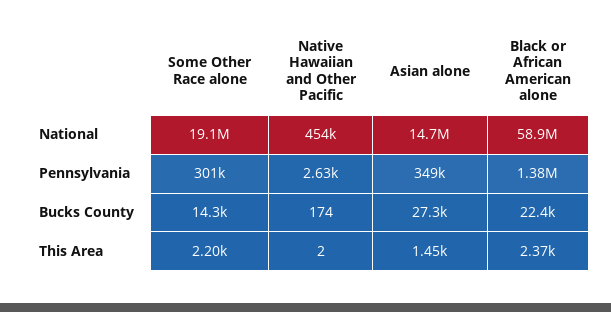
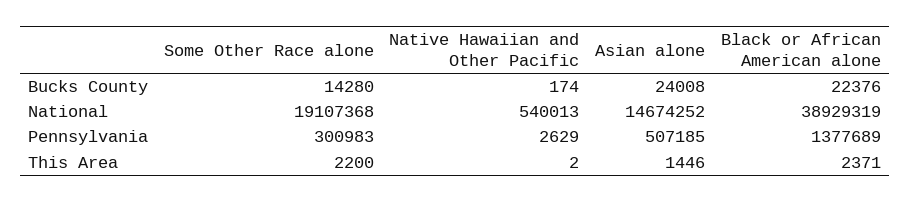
  {
    "Some Other Race alone": {
      "National": 19107368,
      "Pennsylvania": 300983,
      "Bucks County": 14280,
      "This Area": 2200
    },
    "Native Hawaiian and Other Pacific": {
-     "National": 454000,
+     "National": 540013,
      "Pennsylvania": 2629,
      "Bucks County": 174,
      "This Area": 2
    },
    "Asian alone": {
      "National": 14674252,
-     "Pennsylvania": 349000,
+     "Pennsylvania": 507185,
-     "Bucks County": 27300,
+     "Bucks County": 24008,
      "This Area": 1446
    },
    "Black or African American alone": {
-     "National": 58900000,
+     "National": 38929319,
      "Pennsylvania": 1377689,
      "Bucks County": 22376,
      "This Area": 2371
    }
  }

